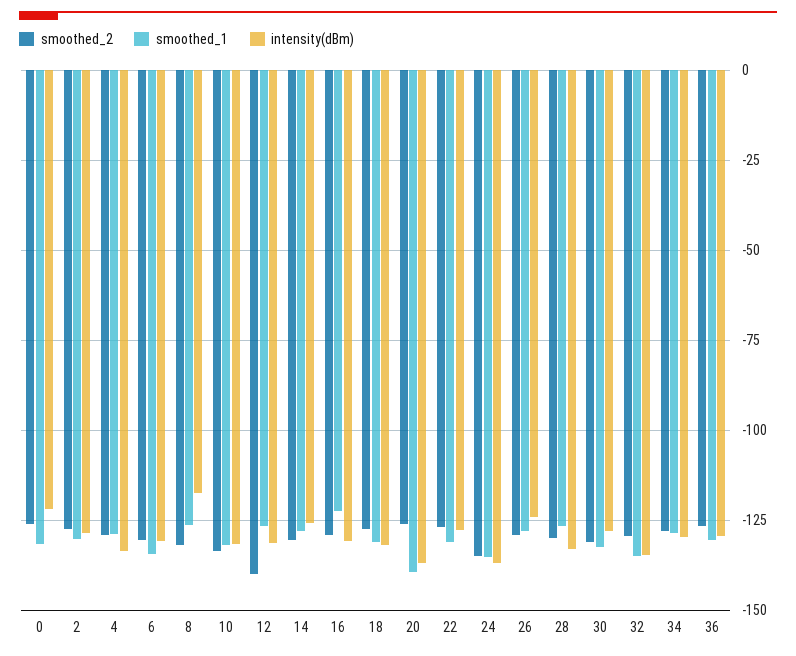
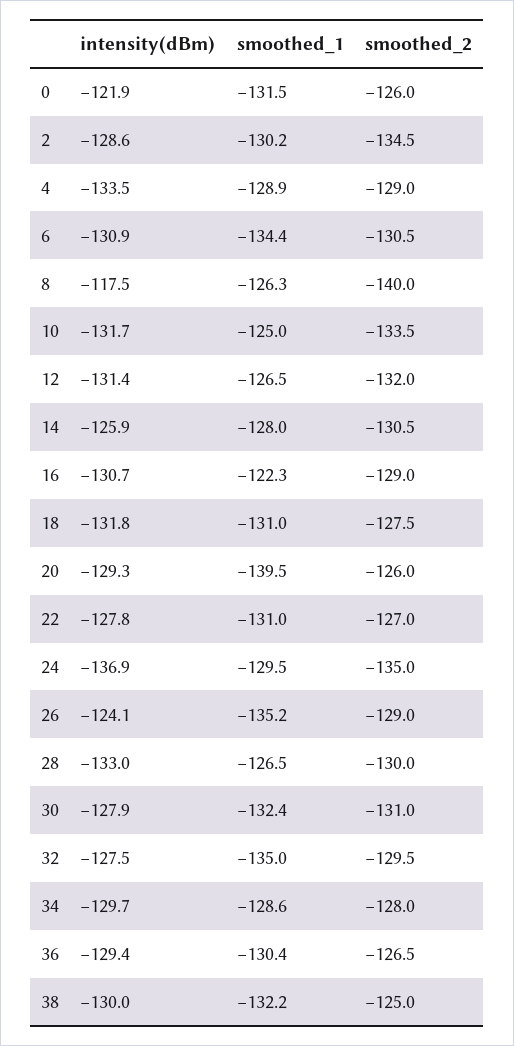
  {
    "smoothed_2": {
      "0": -126,
-     "2": -127.5,
+     "2": -134.5,
      "4": -129,
      "6": -130.5,
-     "8": -132.5,
+     "8": -140,
      "10": -133.5,
-     "12": -140,
+     "12": -132,
      "14": -130.5,
      "16": -129,
      "18": -127.5,
      "20": -126,
      "22": -127,
      "24": -135,
      "26": -129,
      "28": -130,
      "30": -131,
      "32": -129.5,
      "34": -128,
-     "36": -126.5
+     "36": -126.5,
+     "38": -125
    },
    "smoothed_1": {
      "0": -131.5,
      "2": -130.2,
      "4": -128.9,
      "6": -134.4,
      "8": -126.3,
-     "10": -132.5,
+     "10": -125,
      "12": -126.5,
      "14": -128,
      "16": -122.3,
      "18": -131,
      "20": -139.5,
      "22": -131,
-     "24": -135,
+     "24": -129.5,
-     "26": -127.5,
+     "26": -135.2,
      "28": -126.5,
      "30": -132.4,
      "32": -135,
      "34": -128.6,
-     "36": -130.4
+     "36": -130.4,
+     "38": -132.2
    },
    "intensity(dBm)": {
      "0": -121.9,
      "2": -128.6,
      "4": -133.5,
      "6": -130.9,
      "8": -117.5,
      "10": -131.7,
      "12": -131.4,
      "14": -125.9,
      "16": -130.7,
      "18": -131.8,
-     "20": -137.5,
+     "20": -129.3,
      "22": -127.8,
      "24": -136.9,
      "26": -124.1,
      "28": -133,
      "30": -127.9,
-     "32": -135,
+     "32": -127.5,
      "34": -129.7,
-     "36": -129.4
+     "36": -129.4,
+     "38": -130
    }
  }

